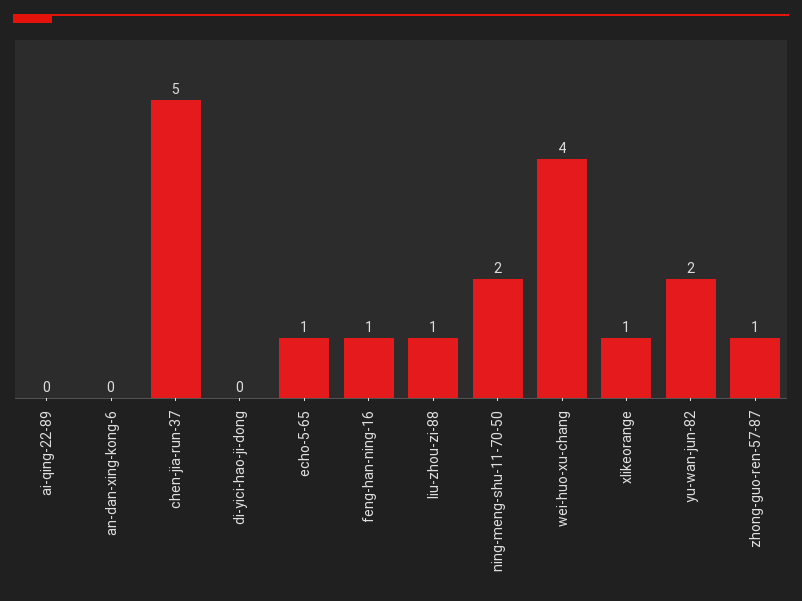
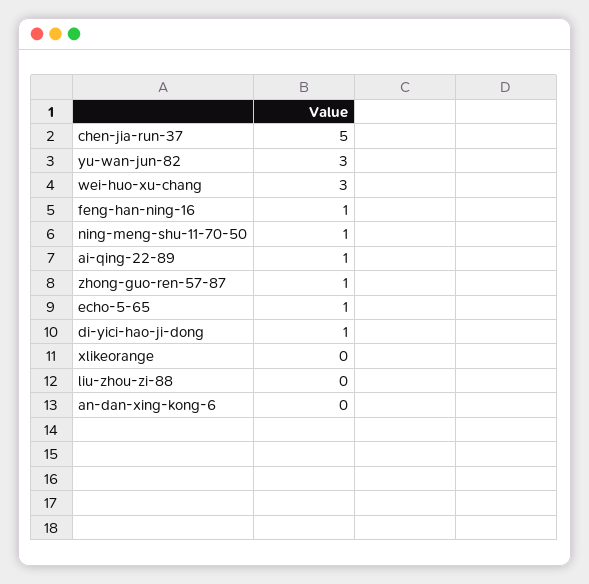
  {
-   "ai-qing-22-89": 0,
+   "ai-qing-22-89": 1,
    "an-dan-xing-kong-6": 0,
    "chen-jia-run-37": 5,
-   "di-yici-hao-ji-dong": 0,
+   "di-yici-hao-ji-dong": 1,
    "echo-5-65": 1,
    "feng-han-ning-16": 1,
-   "liu-zhou-zi-88": 1,
+   "liu-zhou-zi-88": 0,
-   "ning-meng-shu-11-70-50": 2,
+   "ning-meng-shu-11-70-50": 1,
-   "wei-huo-xu-chang": 4,
+   "wei-huo-xu-chang": 3,
-   "xlikeorange": 1,
+   "xlikeorange": 0,
-   "yu-wan-jun-82": 2,
+   "yu-wan-jun-82": 3,
    "zhong-guo-ren-57-87": 1
  }

